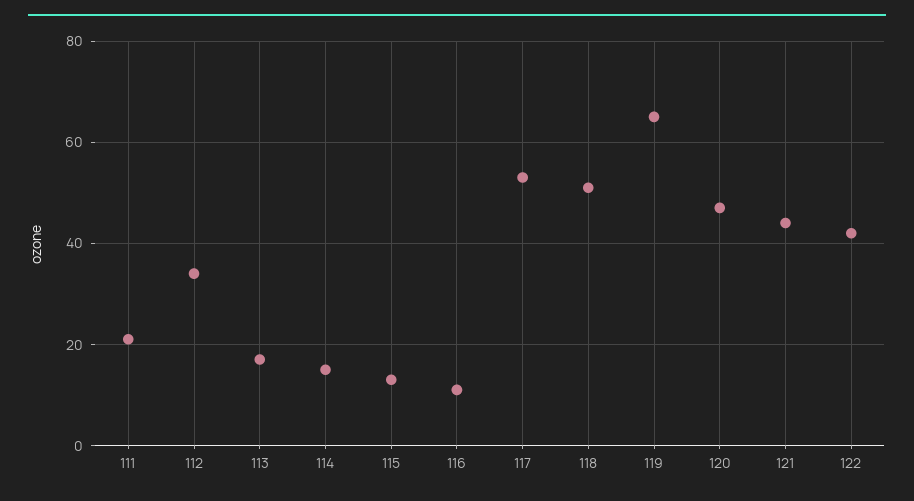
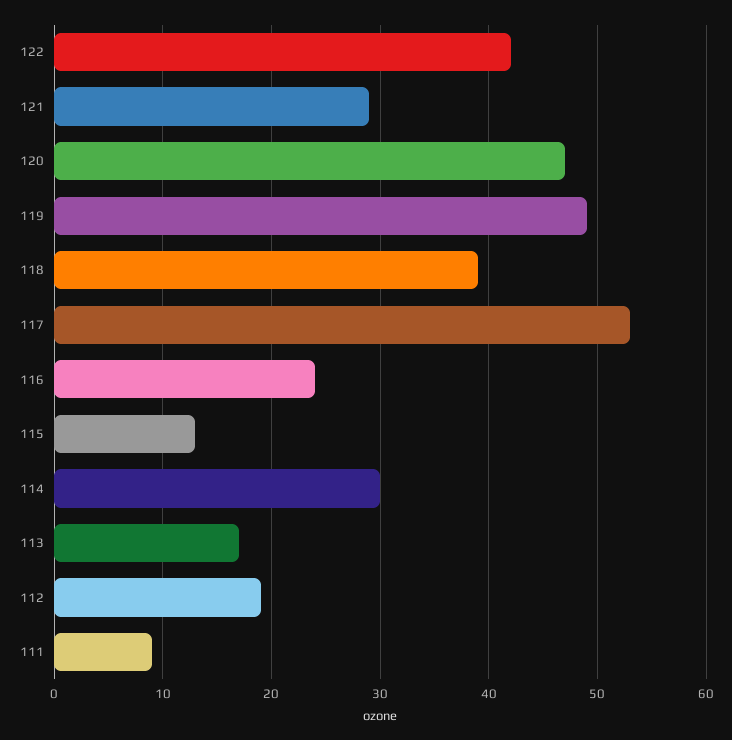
  {
-   "111": 20,
+   "111": 9,
-   "112": 35,
+   "112": 19,
    "113": 17,
-   "114": 15,
+   "114": 30,
    "115": 13,
-   "116": 10,
+   "116": 24,
    "117": 53,
-   "118": 50,
+   "118": 39,
-   "119": 65,
+   "119": 49,
    "120": 47,
-   "121": 45,
+   "121": 29,
    "122": 42
  }

